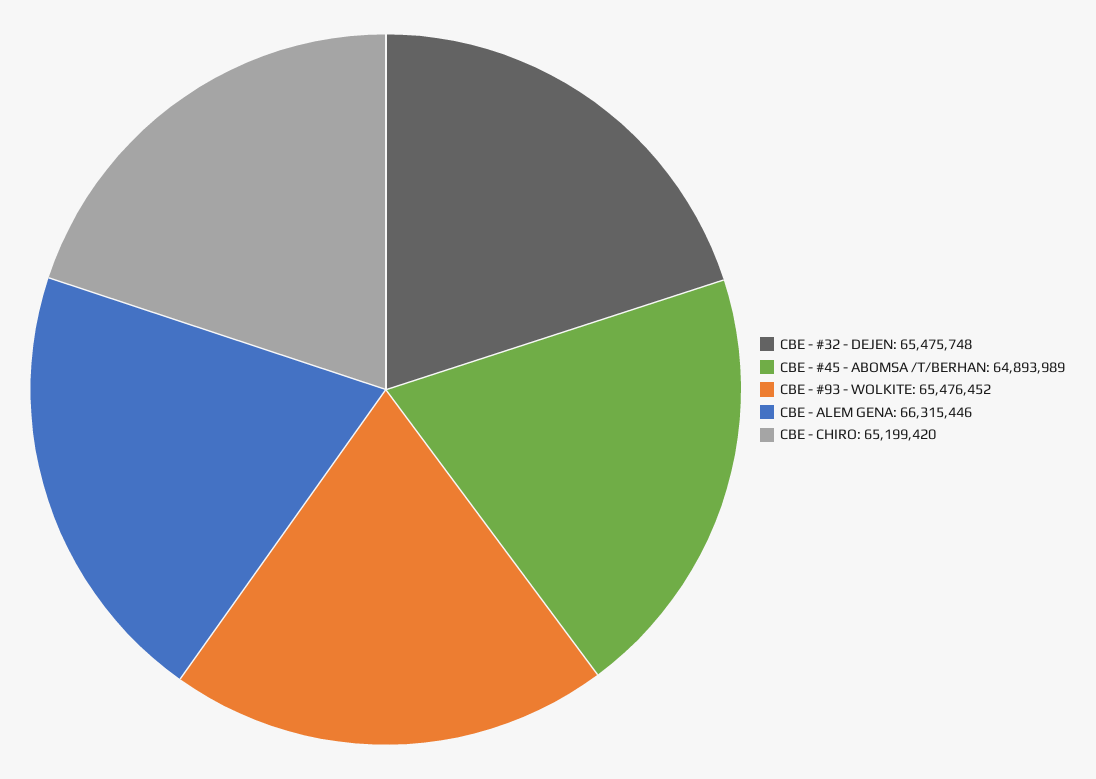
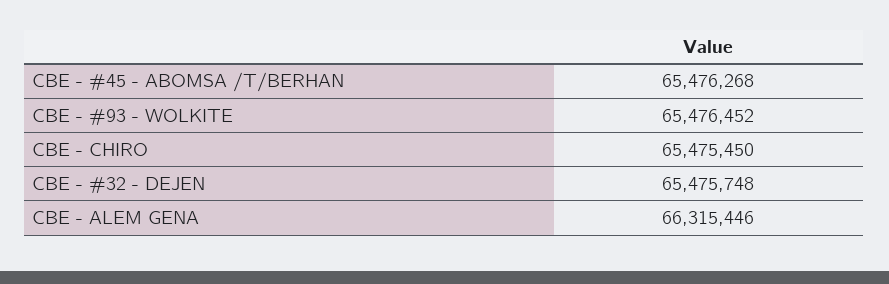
  {
    "CBE - #32 - DEJEN": 65475748,
-   "CBE - #45 - ABOMSA /T/BERHAN": 64893989,
+   "CBE - #45 - ABOMSA /T/BERHAN": 65476268,
    "CBE - #93 - WOLKITE": 65476452,
    "CBE - ALEM GENA": 66315446,
-   "CBE - CHIRO": 65199420
+   "CBE - CHIRO": 65475450
  }

